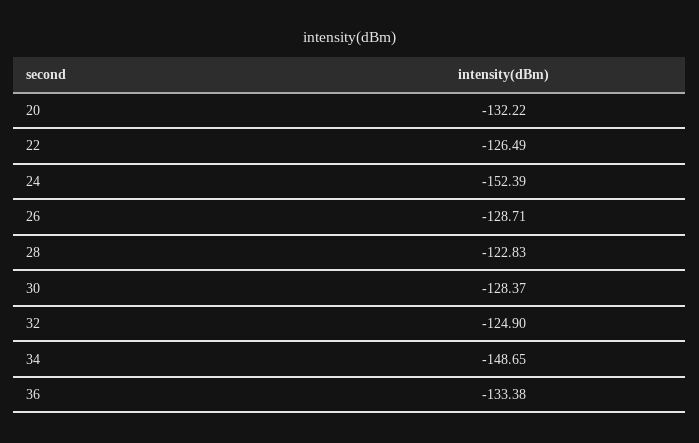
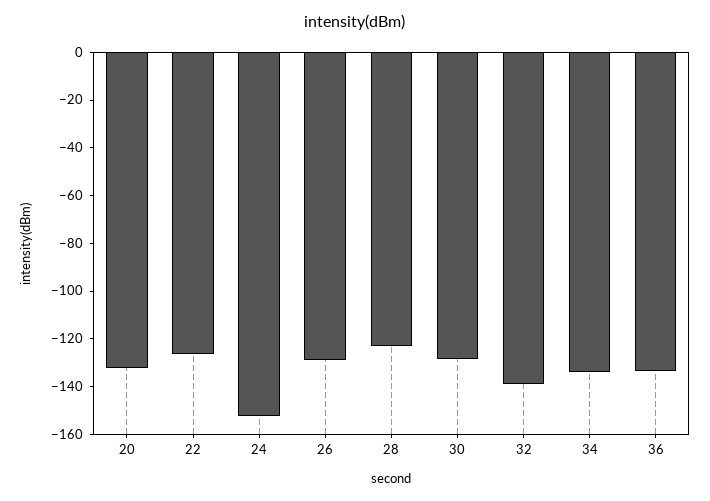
  {
    "20": -132.22,
    "22": -126.49,
    "24": -152.39,
    "26": -128.71,
    "28": -122.83,
    "30": -128.37,
-   "32": -124.9,
+   "32": -140,
-   "34": -148.65,
+   "34": -135,
    "36": -133.38
  }

